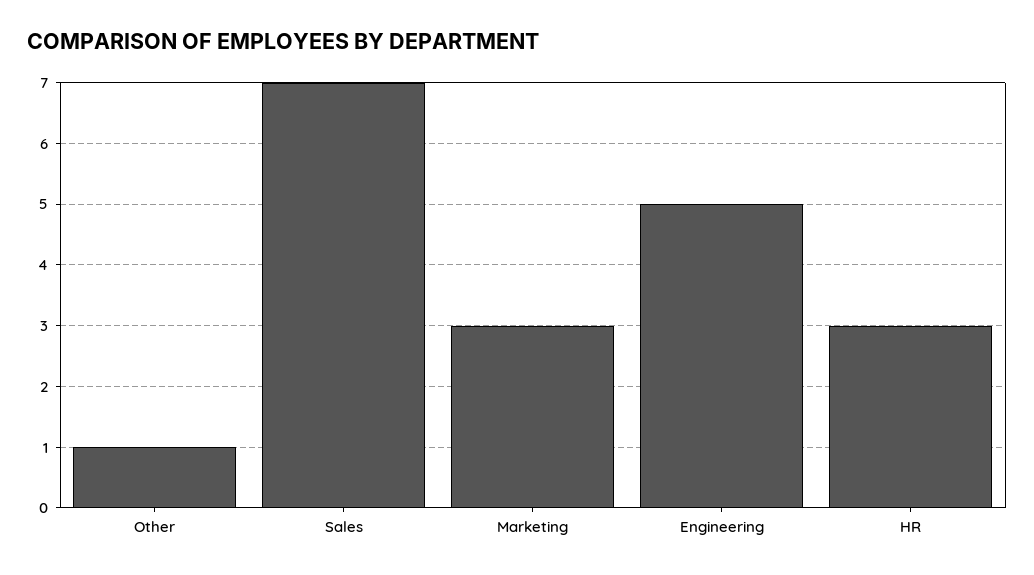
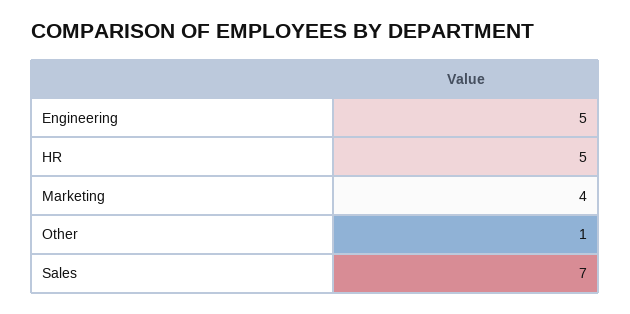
  {
    "Other": 1,
    "Sales": 7,
-   "Marketing": 3,
+   "Marketing": 4,
    "Engineering": 5,
-   "HR": 3
+   "HR": 5
  }

